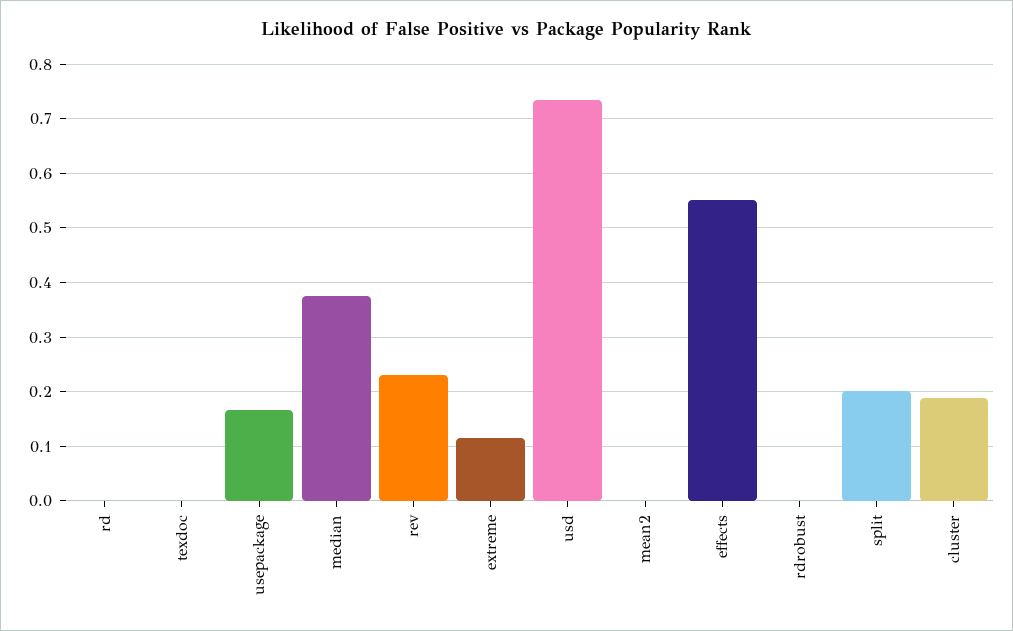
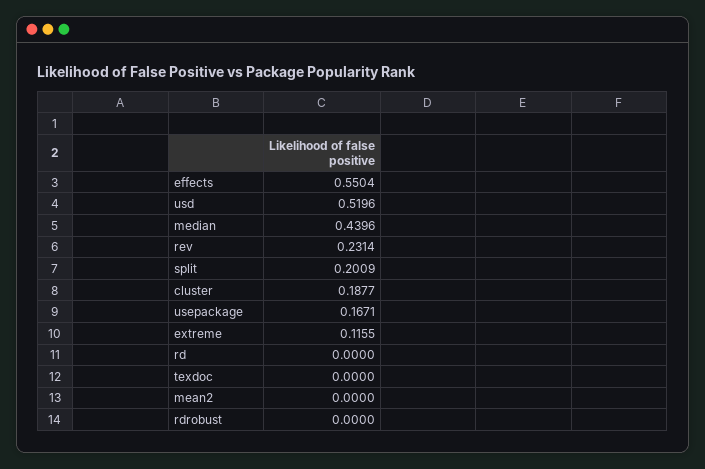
  {
    "rd": 0,
    "texdoc": 0,
    "usepackage": 0.1671,
-   "median": 0.38,
+   "median": 0.4396,
    "rev": 0.2314,
    "extreme": 0.1155,
-   "usd": 0.74,
+   "usd": 0.5196,
    "mean2": 0,
    "effects": 0.5504,
    "rdrobust": 0,
    "split": 0.2009,
    "cluster": 0.1877
  }

